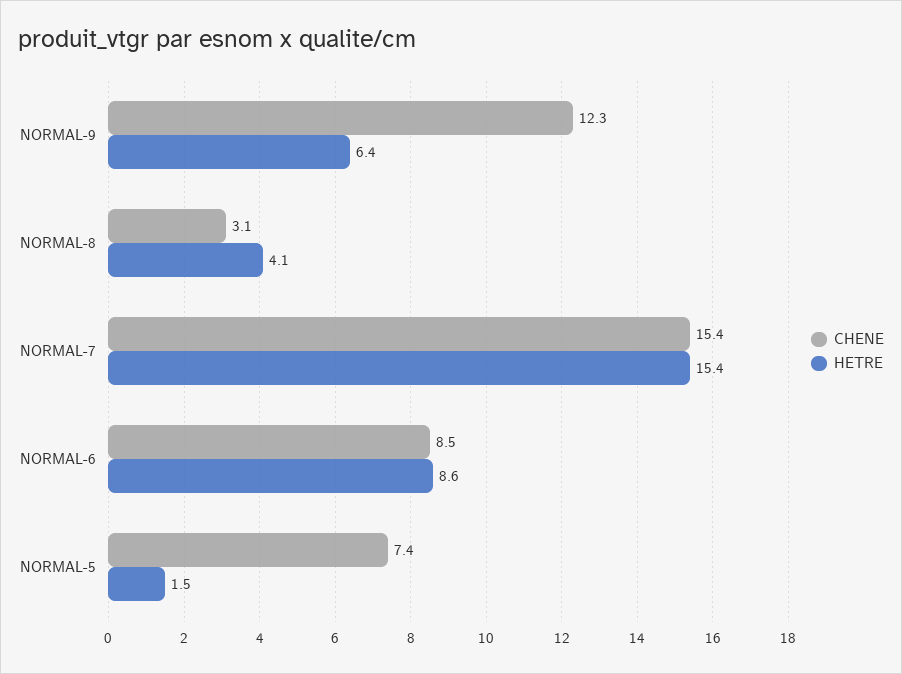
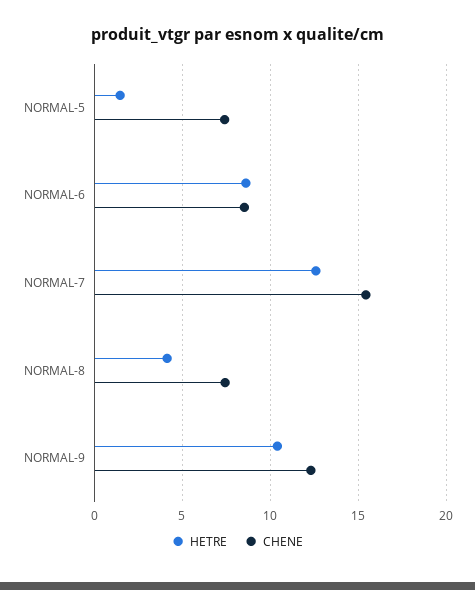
  {
    "CHENE": {
      "NORMAL-9": 12.3,
-     "NORMAL-8": 3.1,
+     "NORMAL-8": 7.5,
      "NORMAL-7": 15.4,
      "NORMAL-6": 8.5,
      "NORMAL-5": 7.4
    },
    "HETRE": {
-     "NORMAL-9": 6.4,
+     "NORMAL-9": 10.5,
      "NORMAL-8": 4.1,
-     "NORMAL-7": 15.4,
+     "NORMAL-7": 12.5,
      "NORMAL-6": 8.6,
      "NORMAL-5": 1.5
    }
  }

